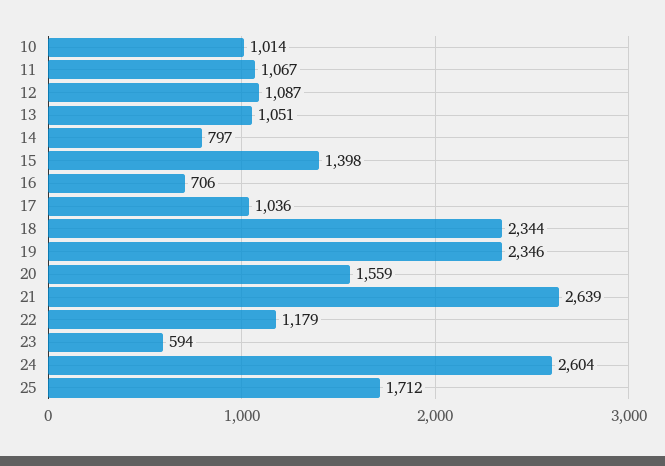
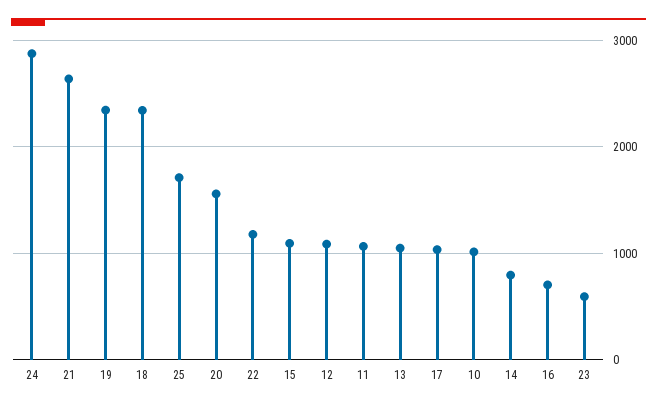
  {
    "10": 1014,
    "11": 1067,
    "12": 1087,
    "13": 1051,
    "14": 797,
-   "15": 1398,
+   "15": 1100,
    "16": 706,
    "17": 1036,
    "18": 2344,
    "19": 2346,
    "20": 1559,
    "21": 2639,
    "22": 1179,
    "23": 594,
-   "24": 2604,
+   "24": 2900,
    "25": 1712
  }

